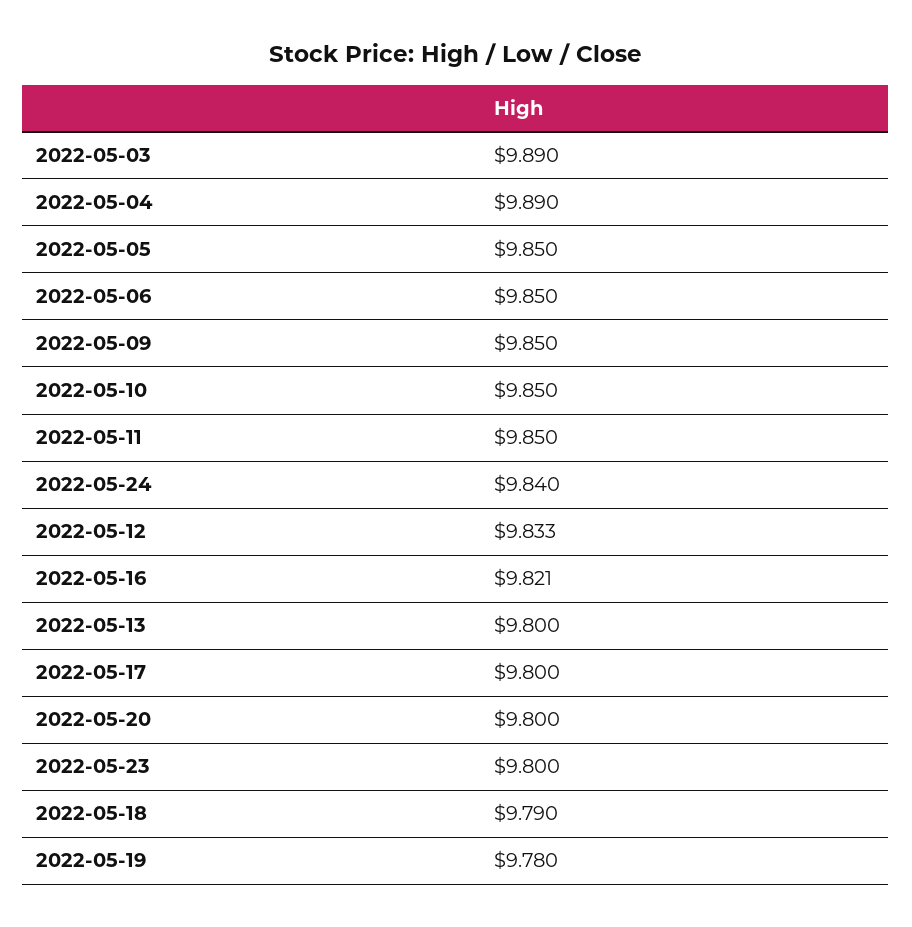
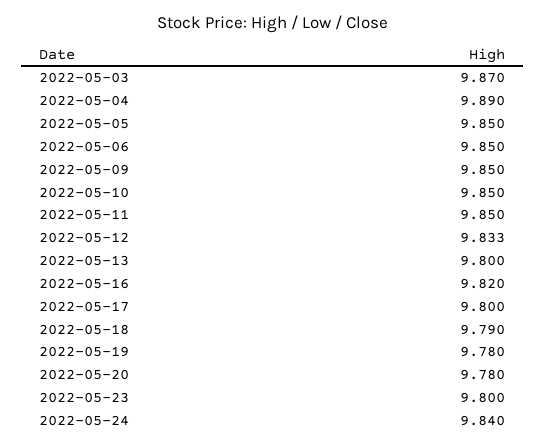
  {
-   "2022-05-03": 9.89,
+   "2022-05-03": 9.87,
    "2022-05-04": 9.89,
    "2022-05-05": 9.85,
    "2022-05-06": 9.85,
    "2022-05-09": 9.85,
    "2022-05-10": 9.85,
    "2022-05-11": 9.85,
    "2022-05-24": 9.84,
    "2022-05-12": 9.833,
-   "2022-05-16": 9.821,
+   "2022-05-16": 9.82,
    "2022-05-13": 9.8,
    "2022-05-17": 9.8,
-   "2022-05-20": 9.8,
+   "2022-05-20": 9.78,
    "2022-05-23": 9.8,
    "2022-05-18": 9.79,
    "2022-05-19": 9.78
  }

